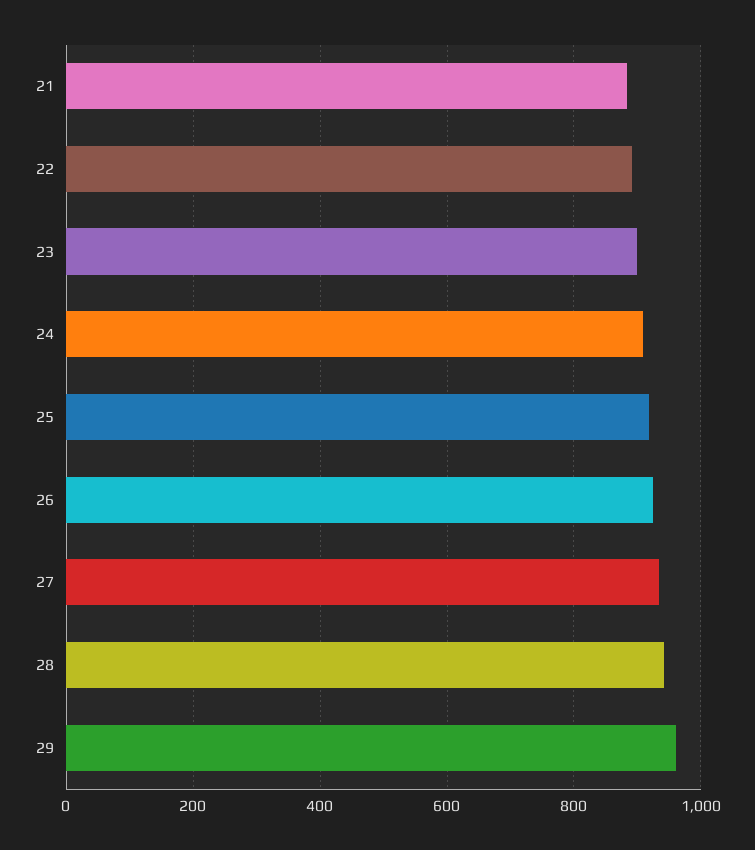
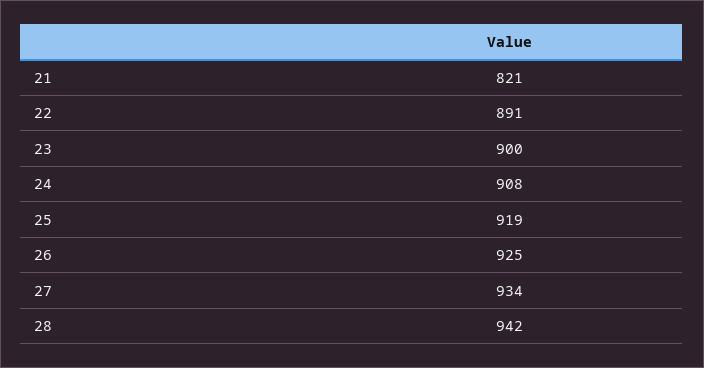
  {
-   "21": 880,
+   "21": 821,
    "22": 891,
    "23": 900,
    "24": 908,
    "25": 919,
    "26": 925,
    "27": 934,
-   "28": 942,
+   "28": 942
-   "29": 960
  }

